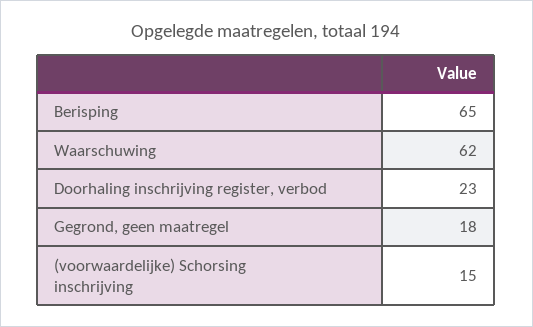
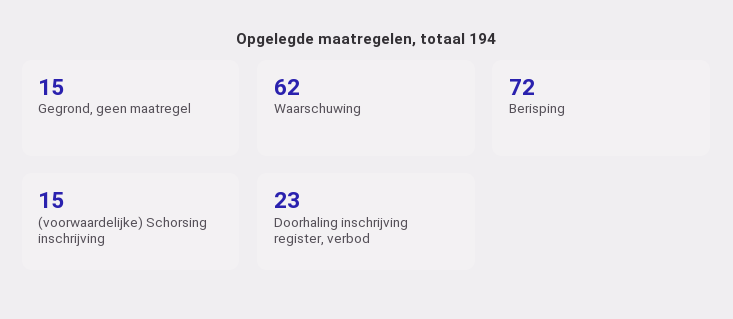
  {
-   "Berisping": 65,
+   "Berisping": 72,
    "Waarschuwing": 62,
    "Doorhaling inschrijving register, verbod": 23,
-   "Gegrond, geen maatregel": 18,
+   "Gegrond, geen maatregel": 15,
    "(voorwaardelijke) Schorsing inschrijving": 15
  }

